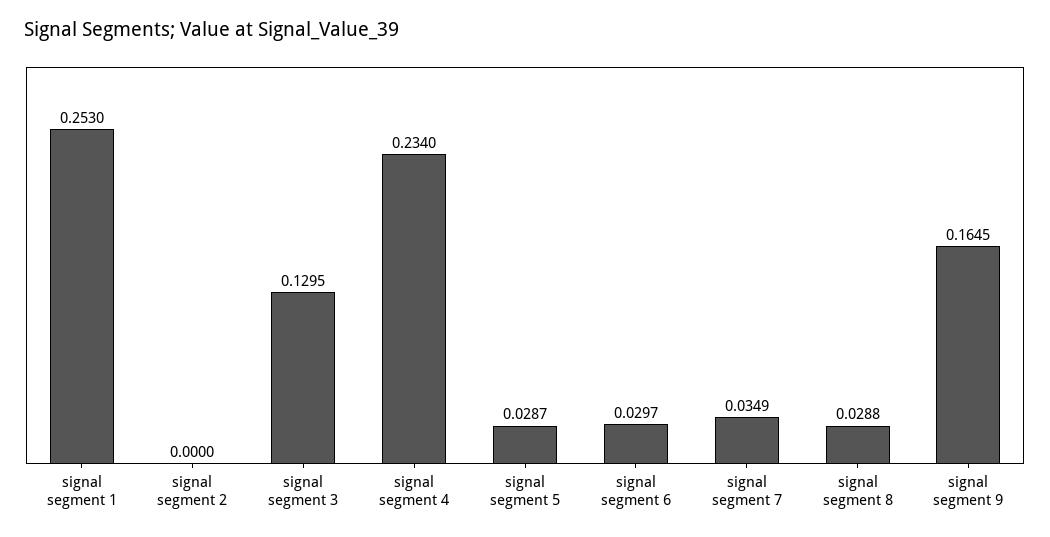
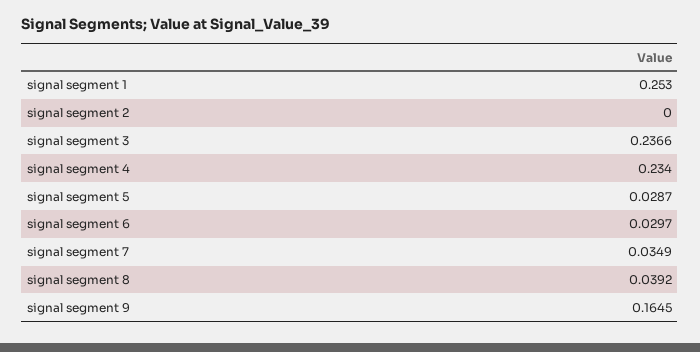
  {
    "signal segment 1": 0.253,
    "signal segment 2": 0,
-   "signal segment 3": 0.1295,
+   "signal segment 3": 0.2366,
    "signal segment 4": 0.234,
    "signal segment 5": 0.0287,
    "signal segment 6": 0.0297,
    "signal segment 7": 0.0349,
-   "signal segment 8": 0.0288,
+   "signal segment 8": 0.0392,
    "signal segment 9": 0.1645
  }

